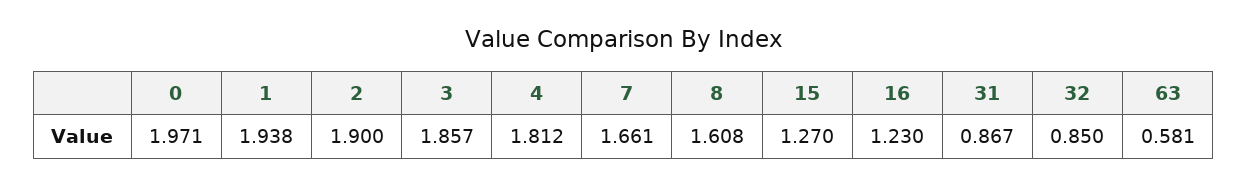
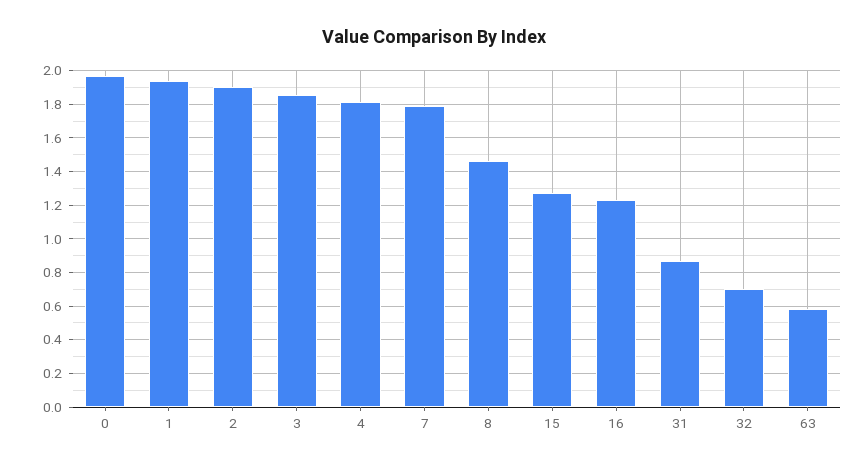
  {
    "0": 1.971,
    "1": 1.938,
    "2": 1.9,
    "3": 1.857,
    "4": 1.812,
-   "7": 1.661,
+   "7": 1.8,
-   "8": 1.608,
+   "8": 1.45,
    "15": 1.27,
    "16": 1.23,
    "31": 0.867,
-   "32": 0.85,
+   "32": 0.7,
    "63": 0.581
  }

